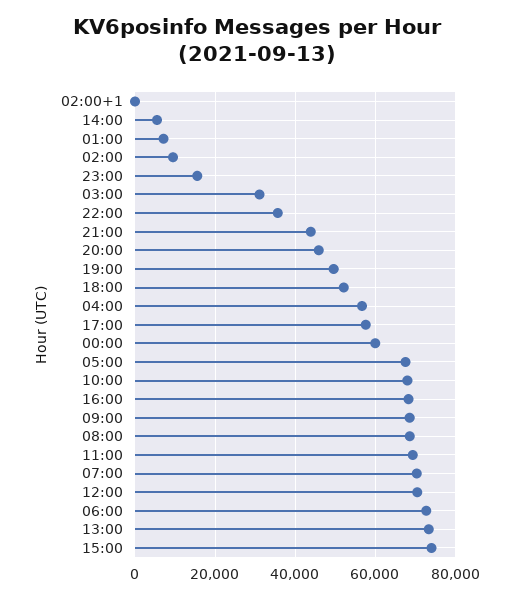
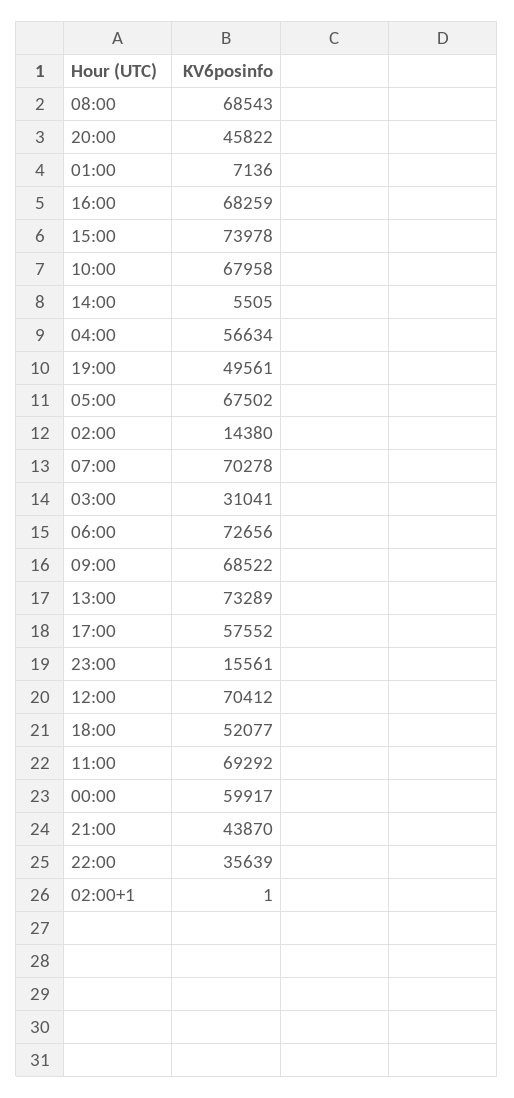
  {
    "02:00+1": 1,
    "14:00": 5505,
    "01:00": 7136,
-   "02:00": 10000,
+   "02:00": 14380,
    "23:00": 15561,
    "03:00": 31041,
    "22:00": 35639,
    "21:00": 43870,
    "20:00": 45822,
    "19:00": 49561,
    "18:00": 52077,
    "04:00": 56634,
    "17:00": 57552,
    "00:00": 59917,
    "05:00": 67502,
    "10:00": 67958,
    "16:00": 68259,
    "09:00": 68522,
    "08:00": 68543,
    "11:00": 69292,
    "07:00": 70278,
    "12:00": 70412,
    "06:00": 72656,
    "13:00": 73289,
    "15:00": 73978
  }

